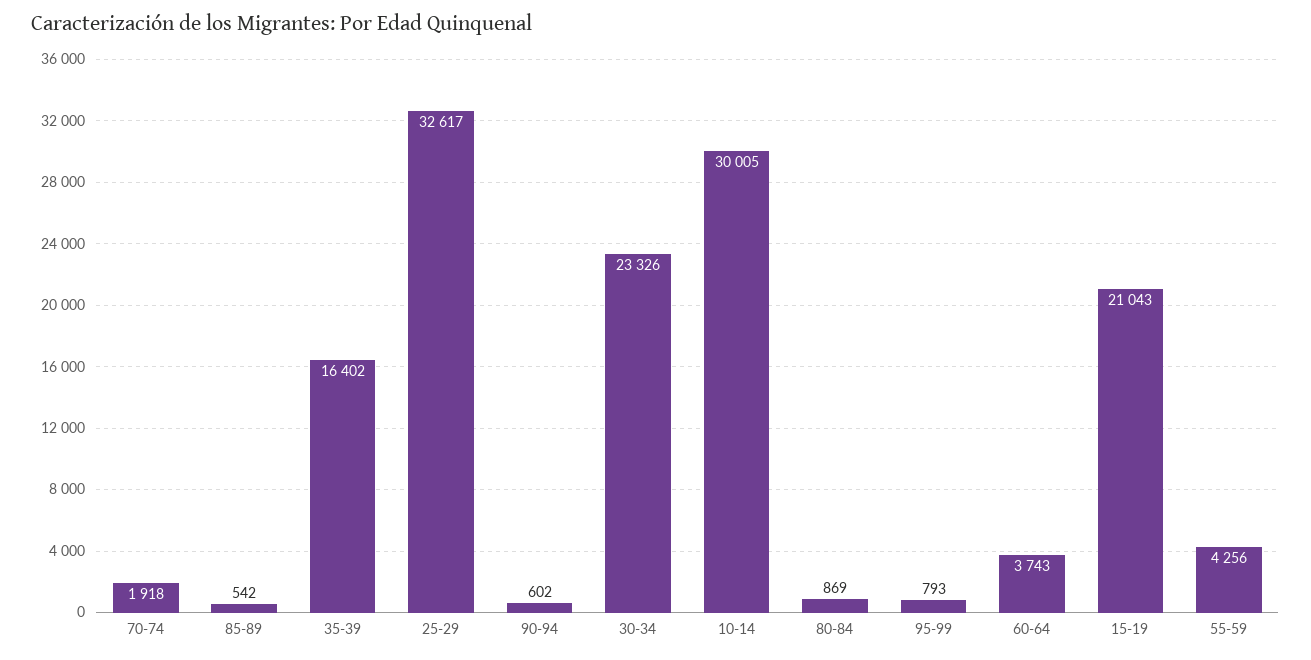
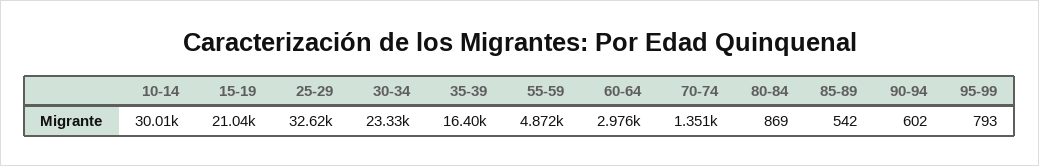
  {
-   "70-74": 1918,
+   "70-74": 1351,
    "85-89": 542,
    "35-39": 16402,
    "25-29": 32617,
    "90-94": 602,
    "30-34": 23326,
    "10-14": 30005,
    "80-84": 869,
    "95-99": 793,
-   "60-64": 3743,
+   "60-64": 2976,
    "15-19": 21043,
-   "55-59": 4256
+   "55-59": 4872
  }

